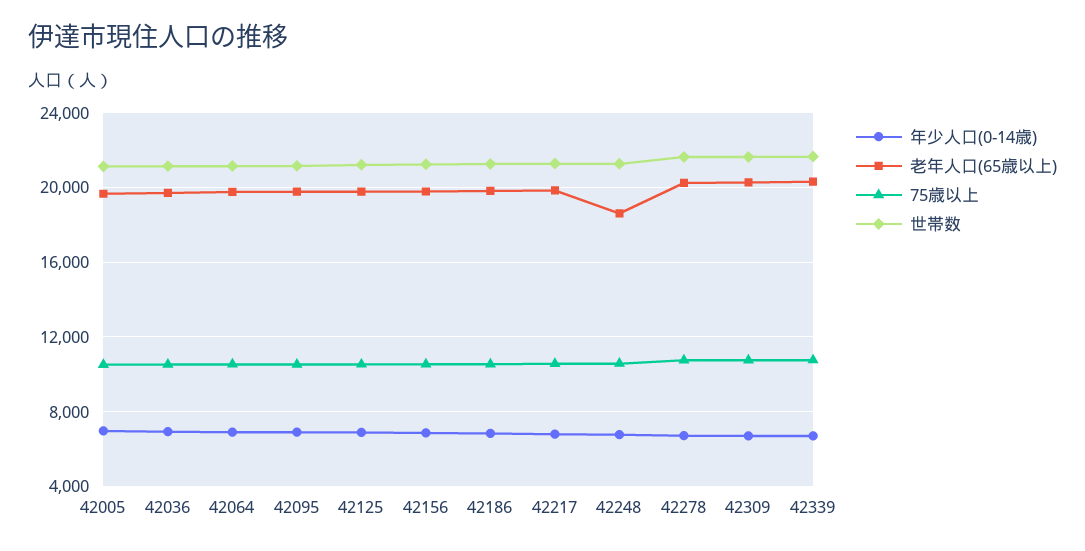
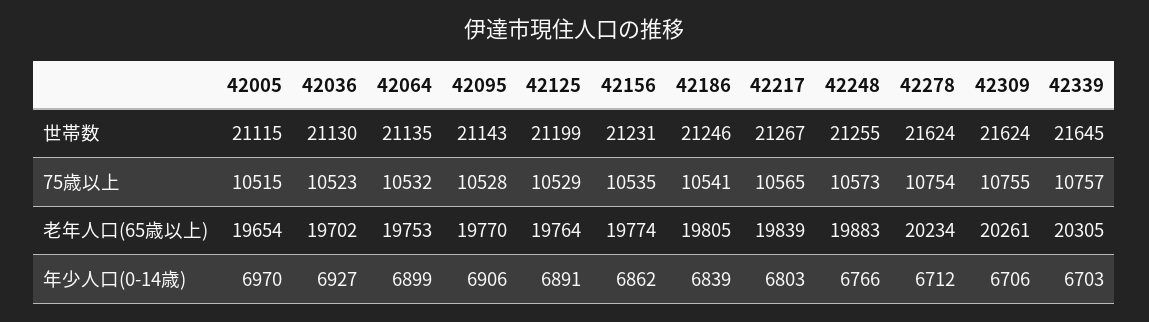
  {
    "年少人口(0-14歳)": {
      "42005": 6970,
      "42036": 6927,
      "42064": 6899,
      "42095": 6906,
      "42125": 6891,
      "42156": 6862,
      "42186": 6839,
      "42217": 6803,
      "42248": 6766,
      "42278": 6712,
      "42309": 6706,
      "42339": 6703
    },
    "老年人口(65歳以上)": {
      "42005": 19654,
      "42036": 19702,
      "42064": 19753,
      "42095": 19770,
      "42125": 19764,
      "42156": 19774,
      "42186": 19805,
      "42217": 19839,
-     "42248": 18500,
+     "42248": 19883,
      "42278": 20234,
      "42309": 20261,
      "42339": 20305
    },
    "75歳以上": {
      "42005": 10515,
      "42036": 10523,
      "42064": 10532,
      "42095": 10528,
      "42125": 10529,
      "42156": 10535,
      "42186": 10541,
      "42217": 10565,
      "42248": 10573,
      "42278": 10754,
      "42309": 10755,
      "42339": 10757
    },
    "世帯数": {
      "42005": 21115,
      "42036": 21130,
      "42064": 21135,
      "42095": 21143,
      "42125": 21199,
      "42156": 21231,
      "42186": 21246,
      "42217": 21267,
      "42248": 21255,
      "42278": 21624,
      "42309": 21624,
      "42339": 21645
    }
  }

